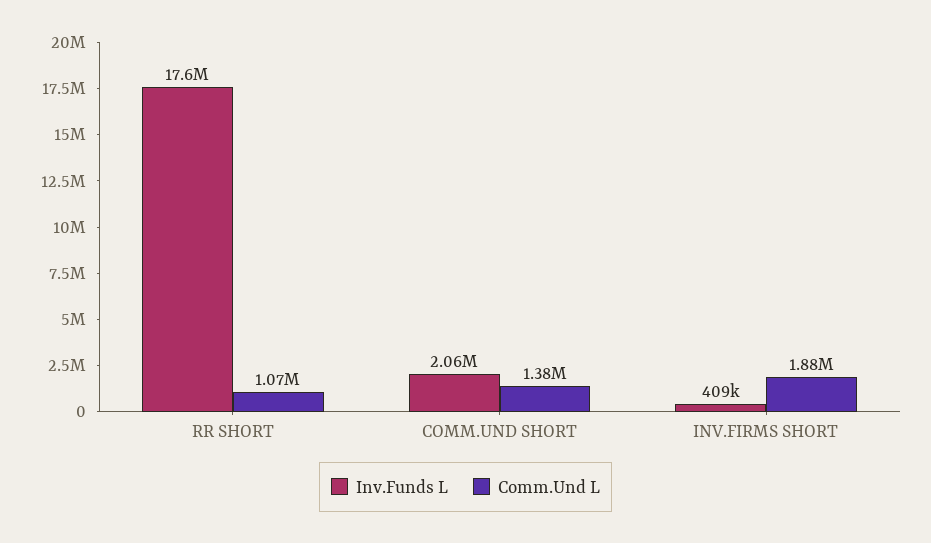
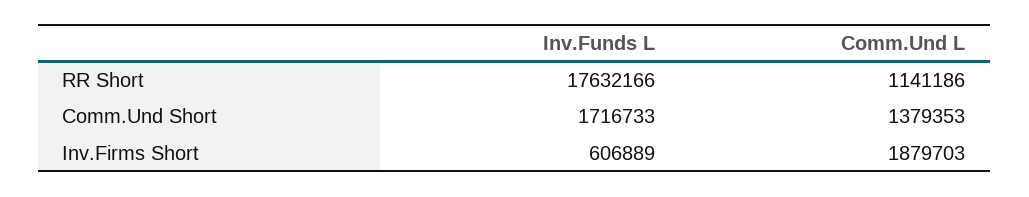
  {
    "Inv.Funds L": {
      "RR SHORT": 17632166,
-     "COMM.UND SHORT": 2060000,
+     "COMM.UND SHORT": 1716733,
-     "INV.FIRMS SHORT": 409000
+     "INV.FIRMS SHORT": 606889
    },
    "Comm.Und L": {
-     "RR SHORT": 1070000,
+     "RR SHORT": 1141186,
      "COMM.UND SHORT": 1379353,
      "INV.FIRMS SHORT": 1879703
    }
  }

